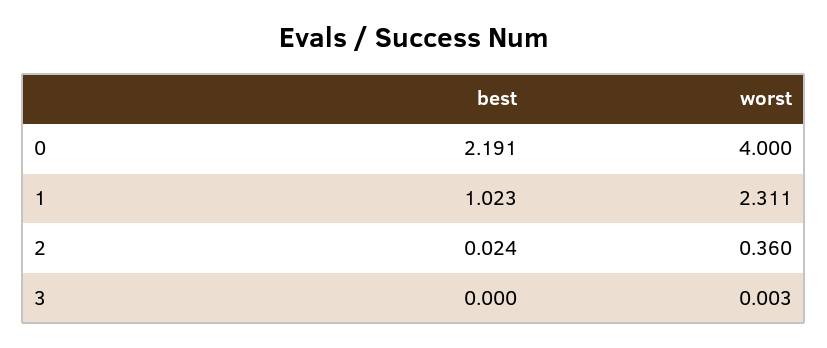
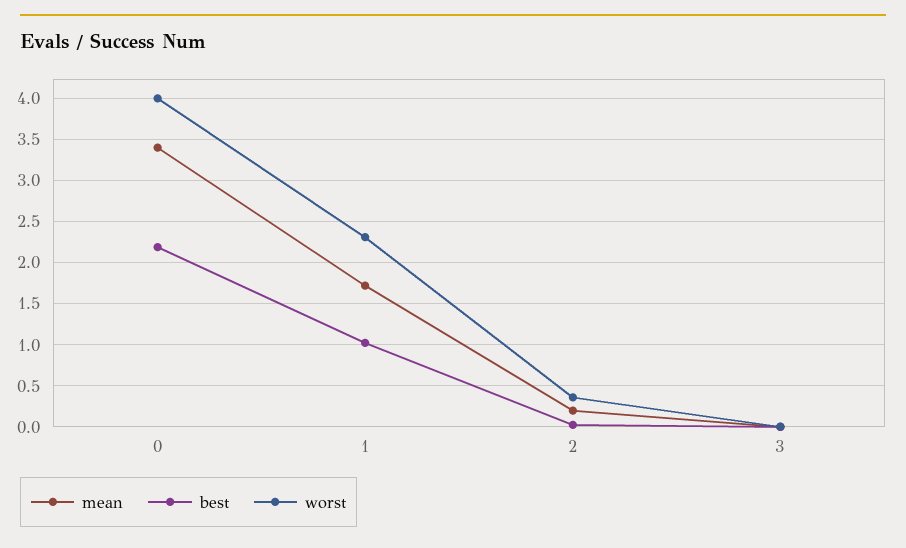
  {
    "best": {
      "0": 2.191,
      "1": 1.023,
      "2": 0.024,
      "3": 0
    },
    "worst": {
      "0": 4,
      "1": 2.311,
      "2": 0.36,
      "3": 0.003
-   }
+   },
+   "mean": {
+     "0": 3.4,
+     "1": 1.7,
+     "2": 0.2,
+     "3": 0
+   }
  }

